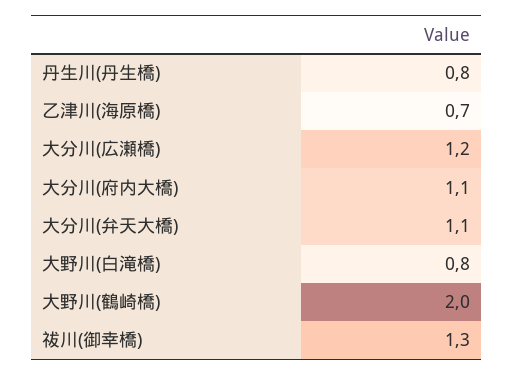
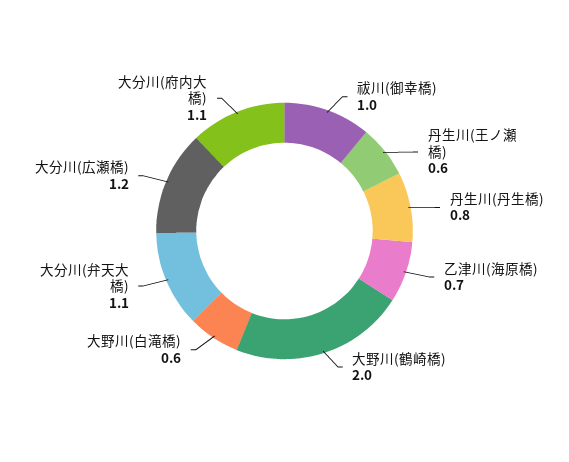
  {
    "丹生川(丹生橋)": 0.8,
    "乙津川(海原橋)": 0.7,
    "大分川(広瀬橋)": 1.2,
    "大分川(府内大橋)": 1.1,
    "大分川(弁天大橋)": 1.1,
-   "大野川(白滝橋)": 0.8,
+   "大野川(白滝橋)": 0.6,
    "大野川(鶴崎橋)": 2,
-   "祓川(御幸橋)": 1.3
+   "祓川(御幸橋)": 1,
+   "丹生川(王ノ瀬橋)": 0.6
  }

